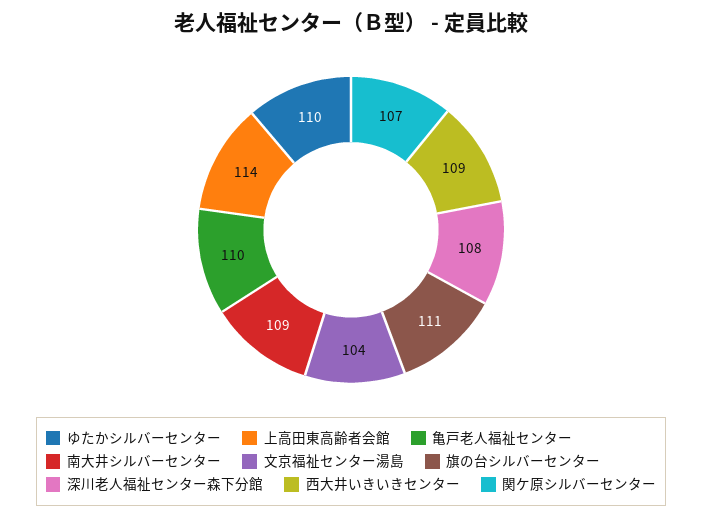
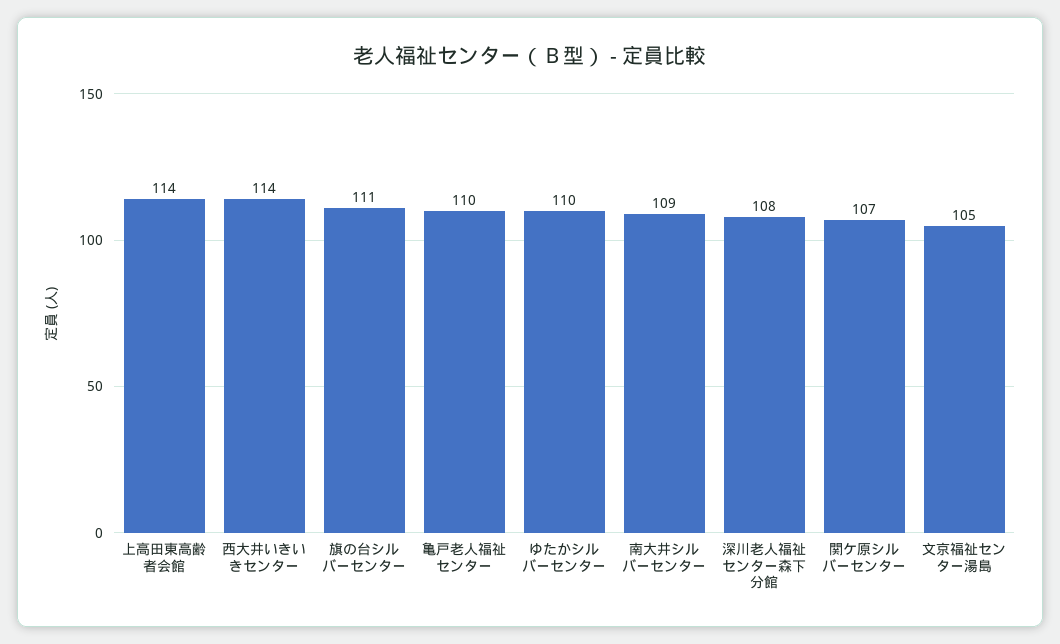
  {
    "ゆたかシルバーセンター": 110,
    "上高田東高齢者会館": 114,
    "亀戸老人福祉センター": 110,
    "南大井シルバーセンター": 109,
-   "文京福祉センター湯島": 104,
+   "文京福祉センター湯島": 105,
    "旗の台シルバーセンター": 111,
    "深川老人福祉センター森下分館": 108,
-   "西大井いきいきセンター": 109,
+   "西大井いきいきセンター": 114,
    "関ケ原シルバーセンター": 107
  }

